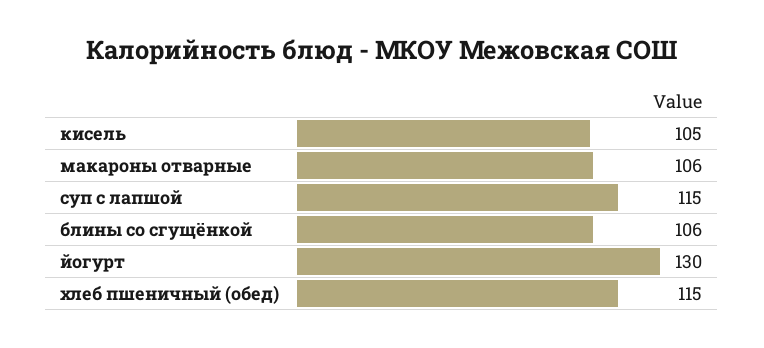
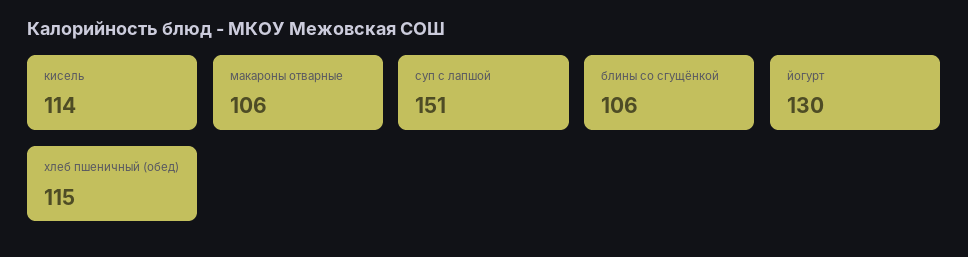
  {
-   "кисель": 105,
+   "кисель": 114,
    "макароны отварные": 106,
-   "суп с лапшой": 115,
+   "суп с лапшой": 151,
    "блины со сгущёнкой": 106,
    "йогурт": 130,
    "хлеб пшеничный (обед)": 115
  }

